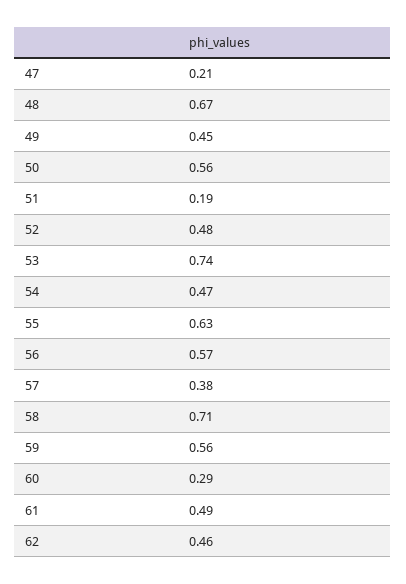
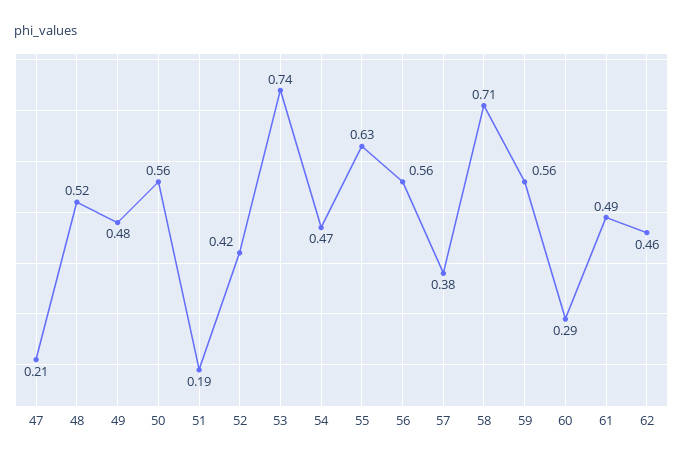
  {
    "47": 0.21,
-   "48": 0.67,
+   "48": 0.52,
-   "49": 0.45,
+   "49": 0.48,
    "50": 0.56,
    "51": 0.19,
-   "52": 0.48,
+   "52": 0.42,
    "53": 0.74,
    "54": 0.47,
    "55": 0.63,
-   "56": 0.57,
+   "56": 0.56,
    "57": 0.38,
    "58": 0.71,
    "59": 0.56,
    "60": 0.29,
    "61": 0.49,
    "62": 0.46
  }

